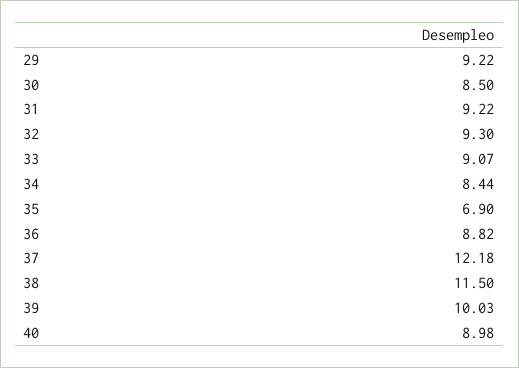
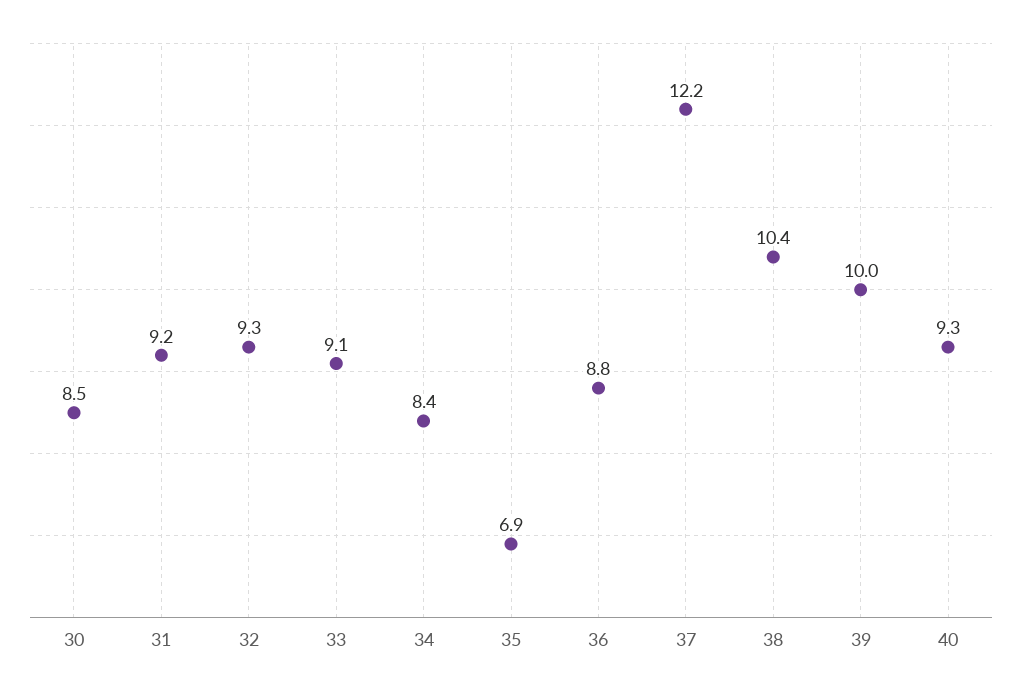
  {
-   "29": 9.22,
    "30": 8.5,
    "31": 9.22,
    "32": 9.3,
    "33": 9.07,
    "34": 8.44,
    "35": 6.9,
    "36": 8.82,
    "37": 12.18,
-   "38": 11.5,
+   "38": 10.4,
    "39": 10.03,
-   "40": 8.98
+   "40": 9.3
  }

